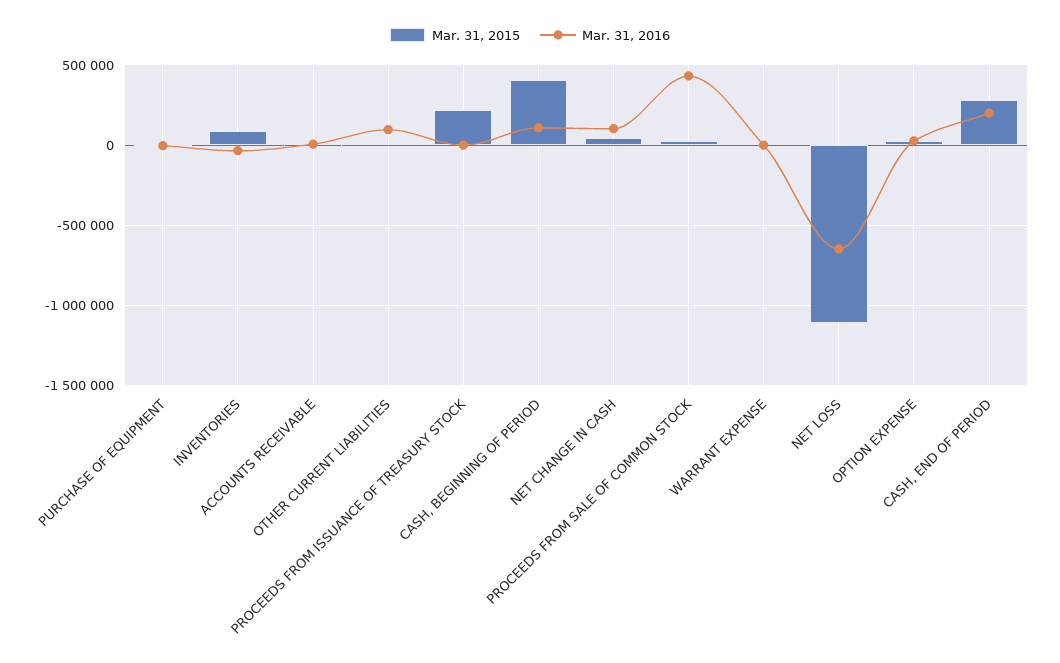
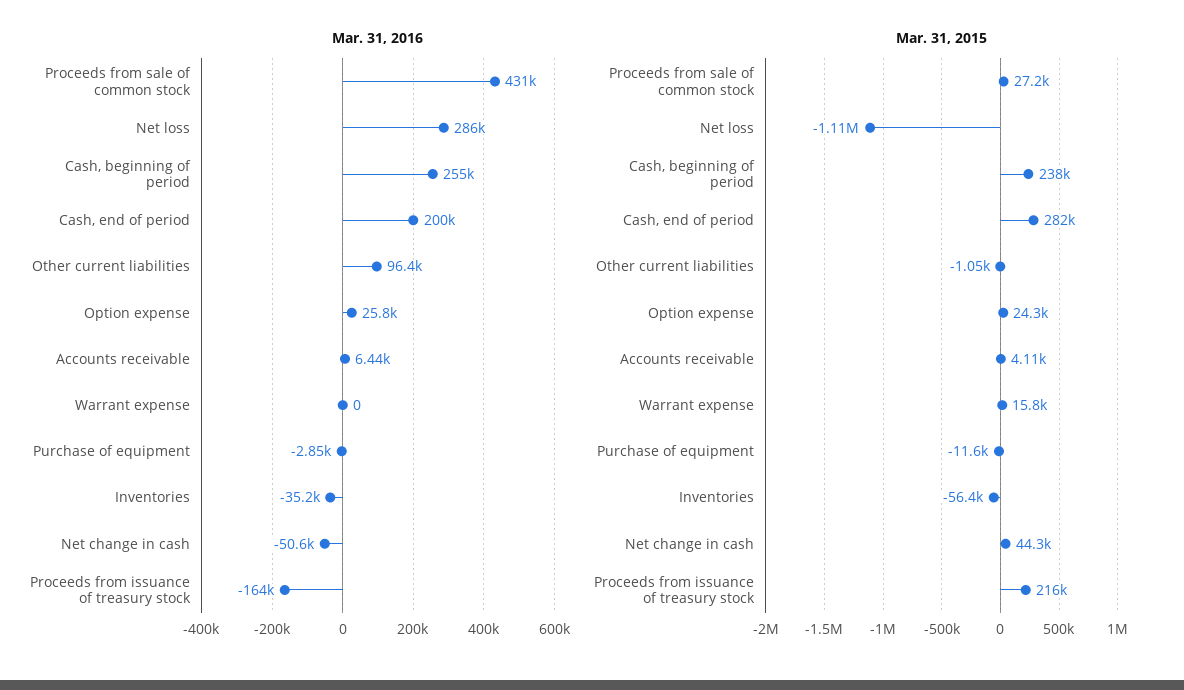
  {
    "Mar. 31, 2015": {
      "PURCHASE OF EQUIPMENT": -11600,
-     "INVENTORIES": 100000,
+     "INVENTORIES": -56400,
      "ACCOUNTS RECEIVABLE": 4110,
      "OTHER CURRENT LIABILITIES": -1050,
      "PROCEEDS FROM ISSUANCE OF TREASURY STOCK": 216000,
-     "CASH, BEGINNING OF PERIOD": 400000,
+     "CASH, BEGINNING OF PERIOD": 238000,
      "NET CHANGE IN CASH": 44300,
      "PROCEEDS FROM SALE OF COMMON STOCK": 27200,
      "WARRANT EXPENSE": 15800,
      "NET LOSS": -1110000,
      "OPTION EXPENSE": 24300,
      "CASH, END OF PERIOD": 282000
    },
    "Mar. 31, 2016": {
      "PURCHASE OF EQUIPMENT": -2850,
      "INVENTORIES": -35200,
      "ACCOUNTS RECEIVABLE": 6440,
      "OTHER CURRENT LIABILITIES": 96400,
-     "PROCEEDS FROM ISSUANCE OF TREASURY STOCK": 0,
+     "PROCEEDS FROM ISSUANCE OF TREASURY STOCK": -164000,
-     "CASH, BEGINNING OF PERIOD": 100000,
+     "CASH, BEGINNING OF PERIOD": 255000,
-     "NET CHANGE IN CASH": 100000,
+     "NET CHANGE IN CASH": -50600,
      "PROCEEDS FROM SALE OF COMMON STOCK": 431000,
      "WARRANT EXPENSE": 0,
-     "NET LOSS": -650000,
+     "NET LOSS": 286000,
      "OPTION EXPENSE": 25800,
      "CASH, END OF PERIOD": 200000
    }
  }

